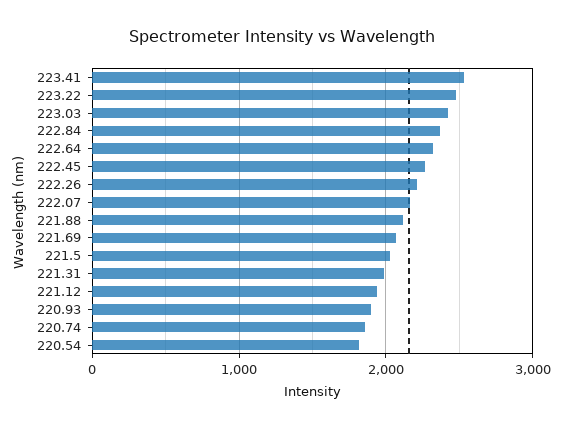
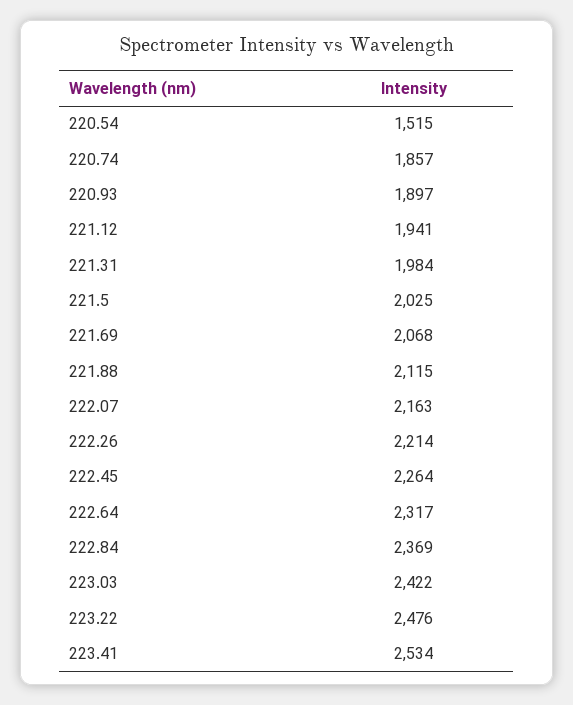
  {
    "223.41": 2534,
    "223.22": 2476,
    "223.03": 2422,
    "222.84": 2369,
    "222.64": 2317,
    "222.45": 2264,
    "222.26": 2214,
    "222.07": 2163,
    "221.88": 2115,
    "221.69": 2068,
    "221.5": 2025,
    "221.31": 1984,
    "221.12": 1941,
    "220.93": 1897,
    "220.74": 1857,
-   "220.54": 1800
+   "220.54": 1515
  }

